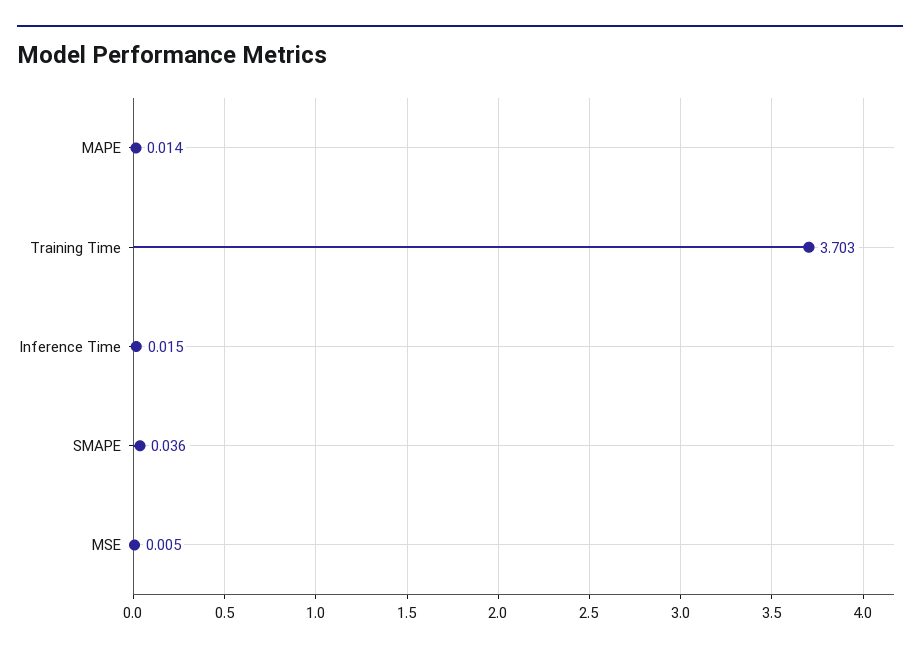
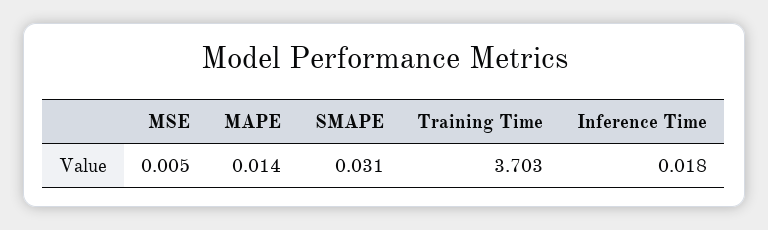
  {
    "MAPE": 0.014,
    "Training Time": 3.703,
-   "Inference Time": 0.015,
+   "Inference Time": 0.018,
-   "SMAPE": 0.036,
+   "SMAPE": 0.031,
    "MSE": 0.005
  }

